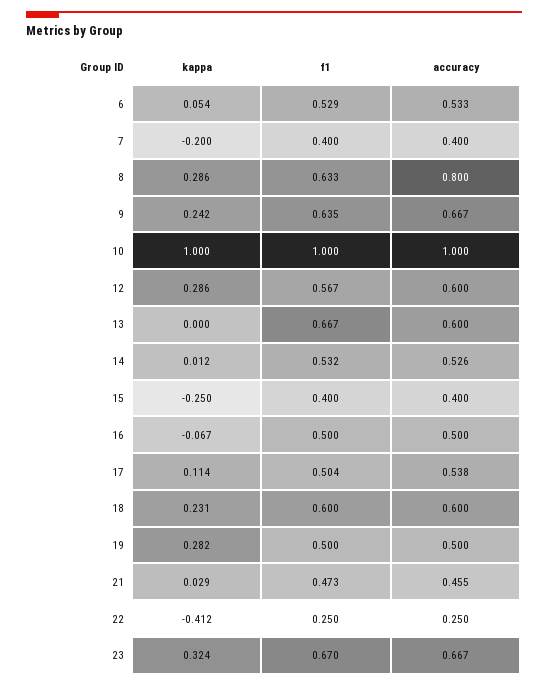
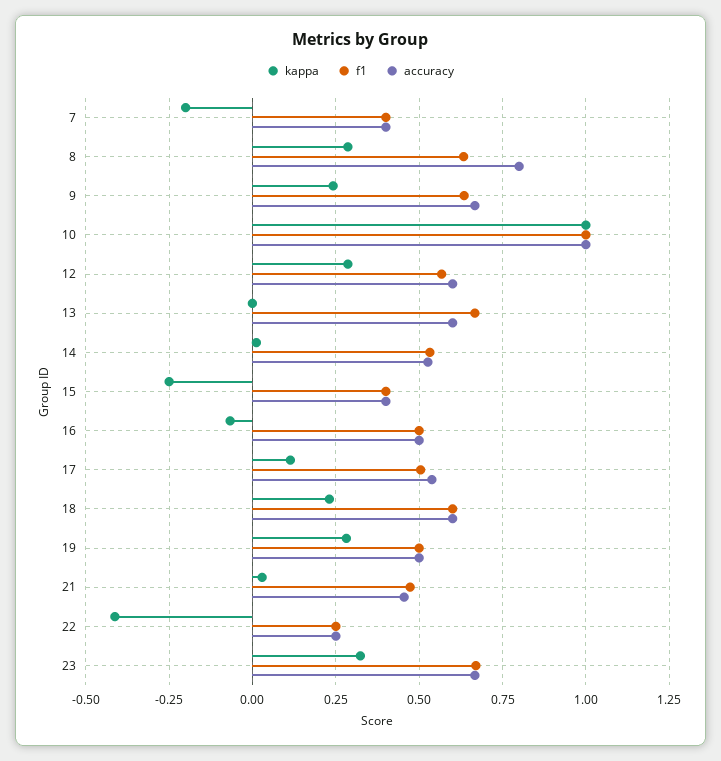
  {
    "kappa": {
-     "6": 0.054,
      "7": -0.2,
      "8": 0.286,
      "9": 0.242,
      "10": 1,
      "12": 0.286,
      "13": 0,
      "14": 0.012,
      "15": -0.25,
      "16": -0.067,
      "17": 0.114,
      "18": 0.231,
      "19": 0.282,
      "21": 0.029,
      "22": -0.412,
      "23": 0.324
    },
    "f1": {
-     "6": 0.529,
      "7": 0.4,
      "8": 0.633,
      "9": 0.635,
      "10": 1,
      "12": 0.567,
      "13": 0.667,
      "14": 0.532,
      "15": 0.4,
      "16": 0.5,
      "17": 0.504,
      "18": 0.6,
      "19": 0.5,
      "21": 0.473,
      "22": 0.25,
      "23": 0.67
    },
    "accuracy": {
-     "6": 0.533,
      "7": 0.4,
      "8": 0.8,
      "9": 0.667,
      "10": 1,
      "12": 0.6,
      "13": 0.6,
      "14": 0.526,
      "15": 0.4,
      "16": 0.5,
      "17": 0.538,
      "18": 0.6,
      "19": 0.5,
      "21": 0.455,
      "22": 0.25,
      "23": 0.667
    }
  }

